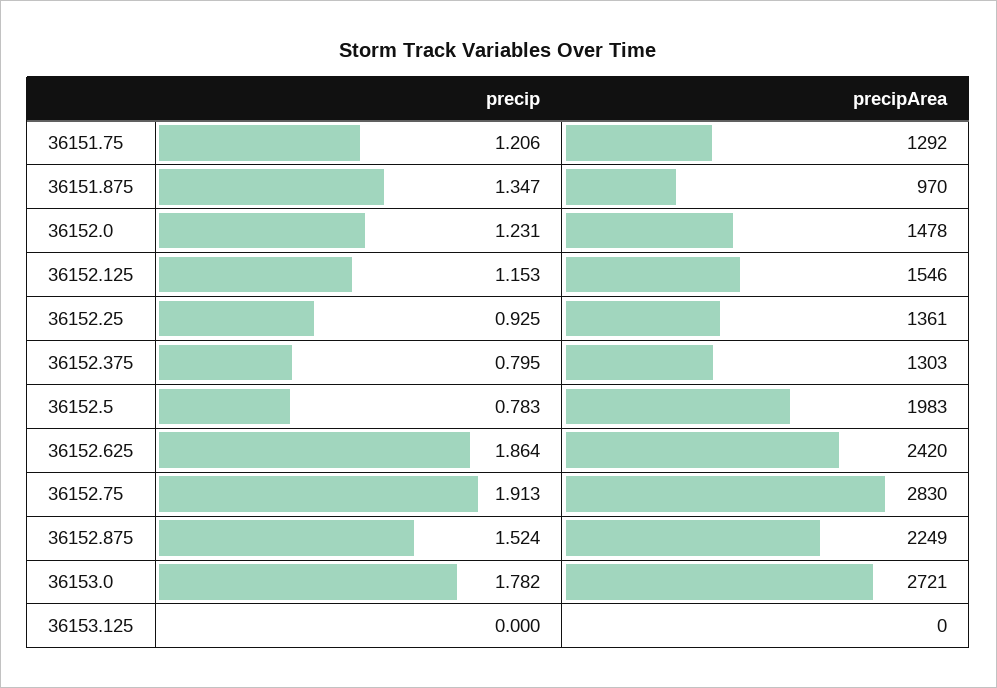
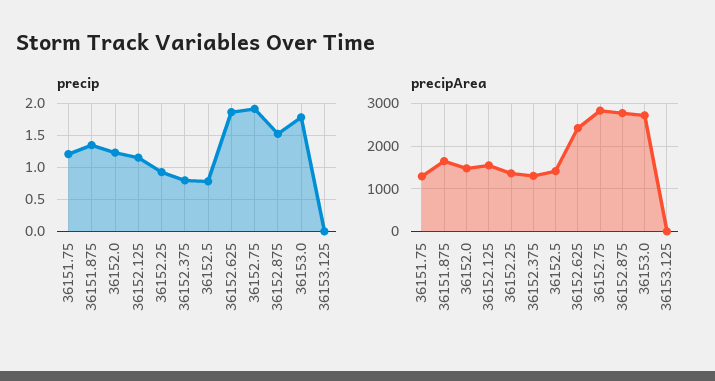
  {
    "precip": {
      "36151.75": 1.206,
      "36151.875": 1.347,
      "36152.0": 1.231,
      "36152.125": 1.153,
      "36152.25": 0.925,
      "36152.375": 0.795,
      "36152.5": 0.783,
      "36152.625": 1.864,
      "36152.75": 1.913,
      "36152.875": 1.524,
      "36153.0": 1.782,
      "36153.125": 0
    },
    "precipArea": {
      "36151.75": 1292,
-     "36151.875": 970,
+     "36151.875": 1600,
      "36152.0": 1478,
      "36152.125": 1546,
      "36152.25": 1361,
      "36152.375": 1303,
-     "36152.5": 1983,
+     "36152.5": 1400,
      "36152.625": 2420,
      "36152.75": 2830,
-     "36152.875": 2249,
+     "36152.875": 2800,
      "36153.0": 2721,
      "36153.125": 0
    }
  }

